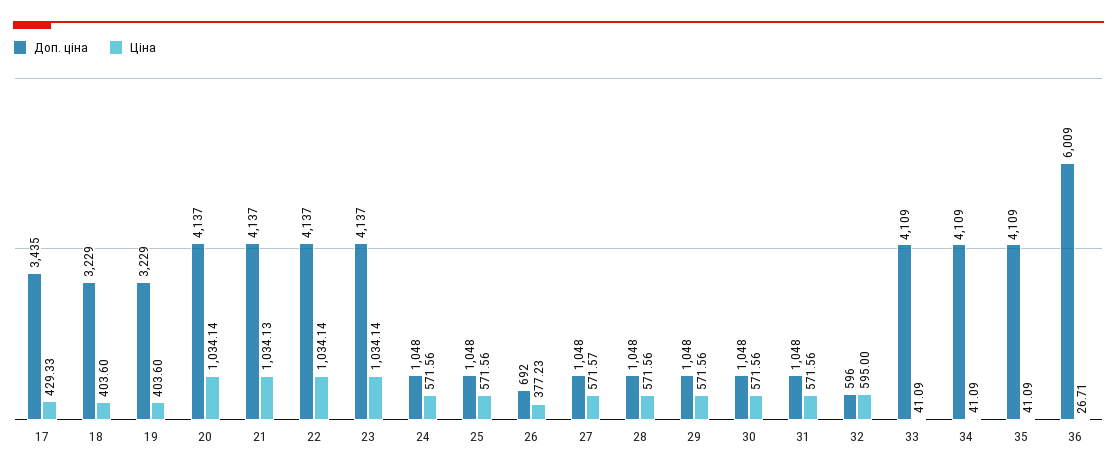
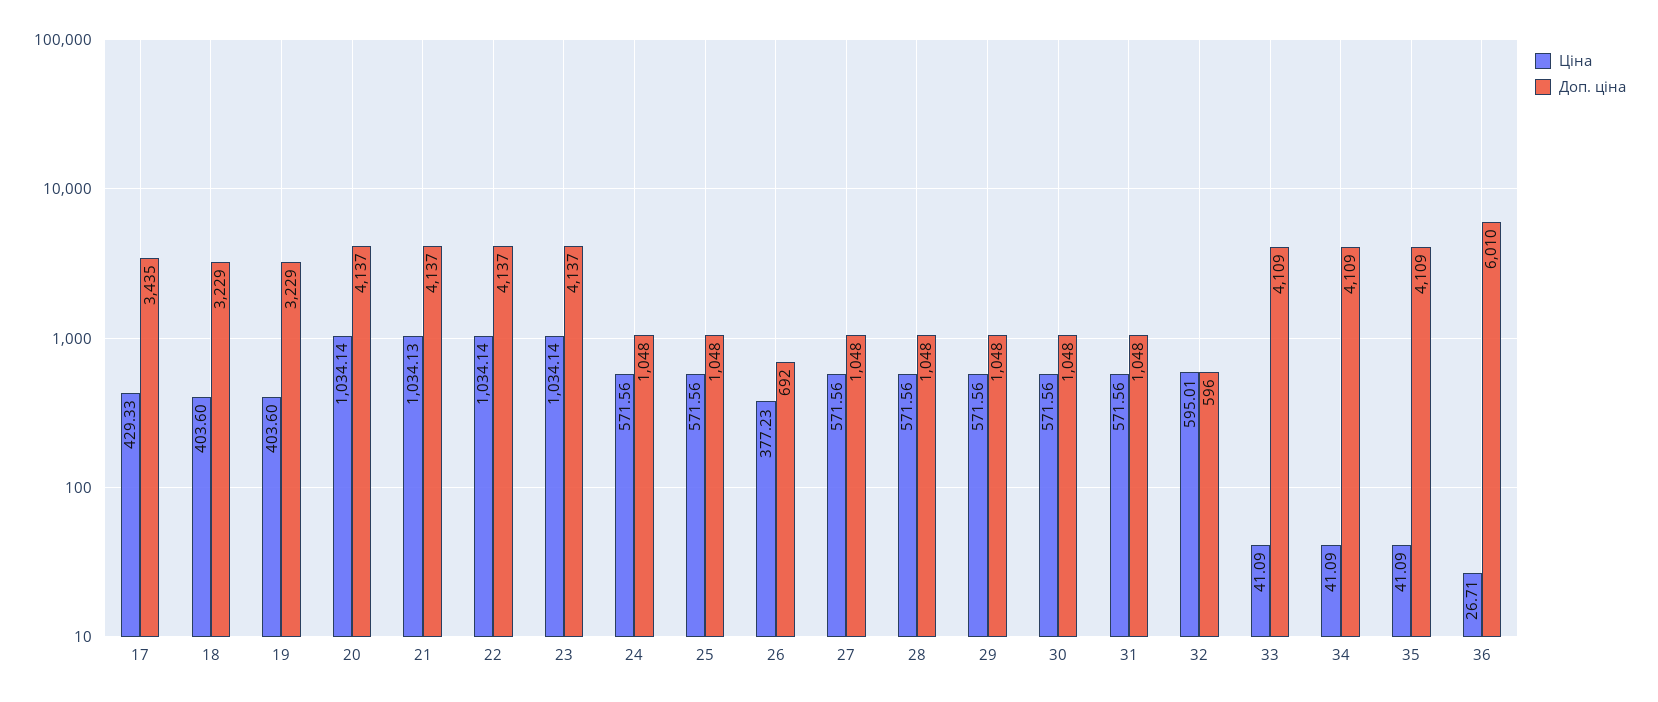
  {
    "Доп. ціна": {
      "17": 3435,
      "18": 3229,
      "19": 3229,
      "20": 4137,
      "21": 4137,
      "22": 4137,
      "23": 4137,
      "24": 1048,
      "25": 1048,
      "26": 692,
      "27": 1048,
      "28": 1048,
      "29": 1048,
      "30": 1048,
      "31": 1048,
      "32": 596,
      "33": 4109,
      "34": 4109,
      "35": 4109,
-     "36": 6009
+     "36": 6010
    },
    "Ціна": {
      "17": 429.33,
      "18": 403.6,
      "19": 403.6,
      "20": 1034.14,
      "21": 1034.13,
      "22": 1034.14,
      "23": 1034.14,
      "24": 571.56,
      "25": 571.56,
      "26": 377.23,
-     "27": 571.57,
+     "27": 571.56,
      "28": 571.56,
      "29": 571.56,
      "30": 571.56,
      "31": 571.56,
-     "32": 595,
+     "32": 595.01,
      "33": 41.09,
      "34": 41.09,
      "35": 41.09,
      "36": 26.71
    }
  }

